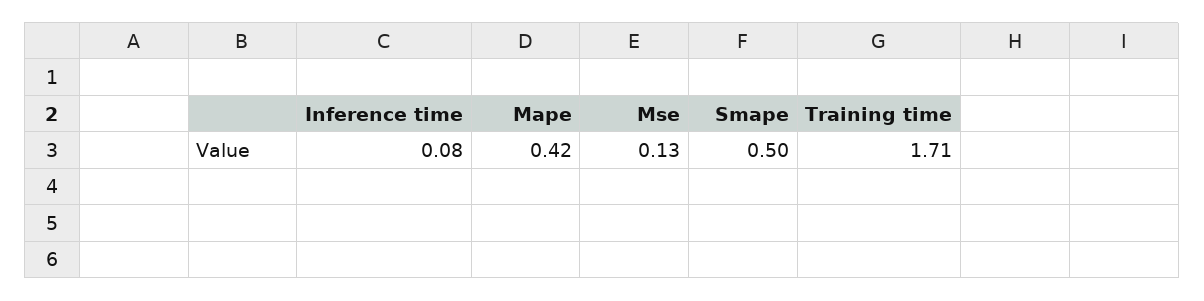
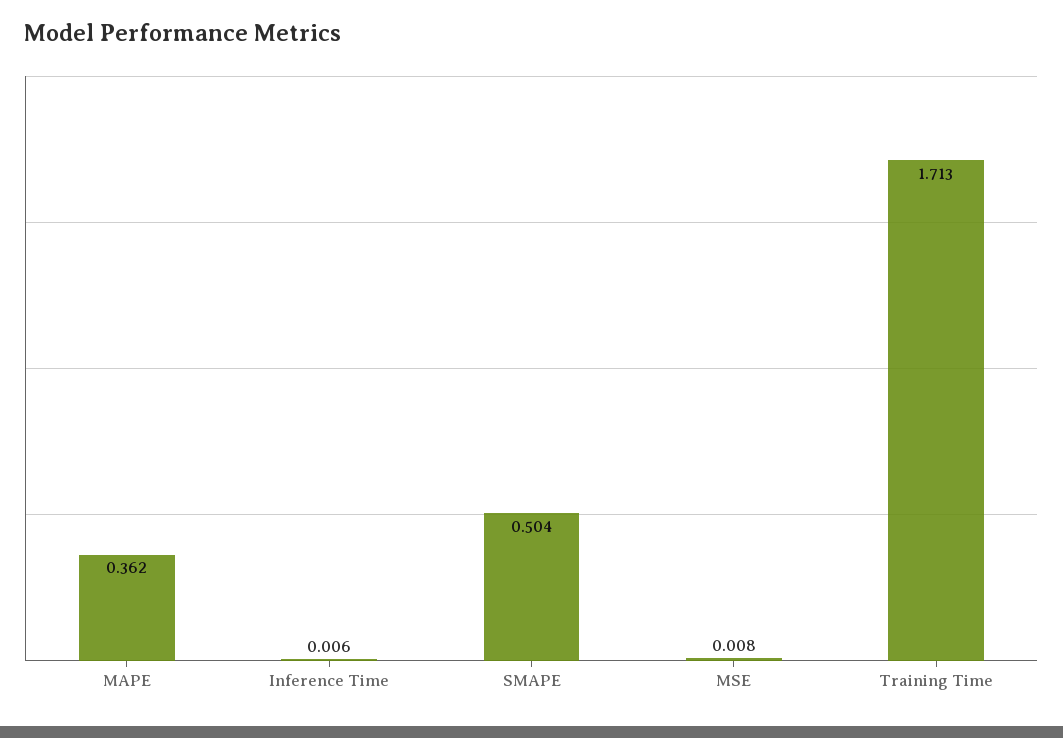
  {
-   "Inference time": 0.08,
+   "Inference time": 0.006,
-   "Mape": 0.42,
+   "Mape": 0.362,
-   "Mse": 0.13,
+   "Mse": 0.008,
    "Smape": 0.504,
    "Training time": 1.713
  }

